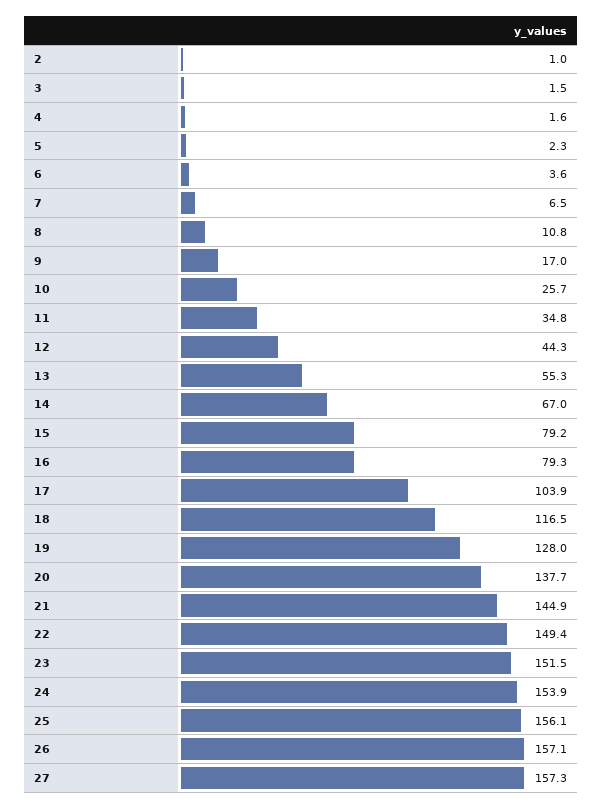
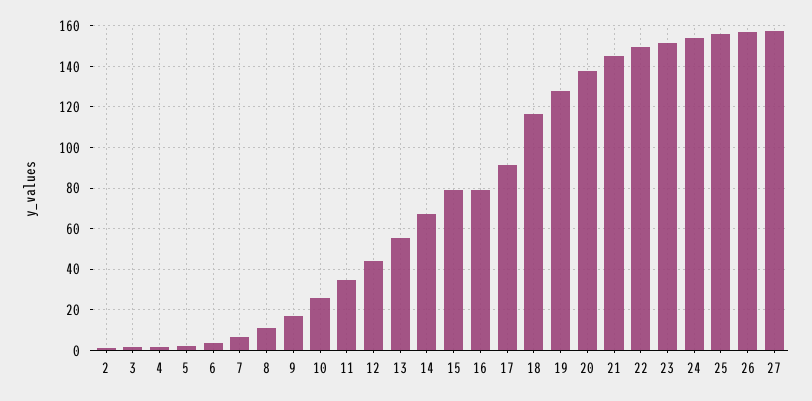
  {
    "2": 1,
    "3": 1.5,
    "4": 1.6,
    "5": 2.3,
    "6": 3.6,
    "7": 6.5,
    "8": 10.8,
    "9": 17,
    "10": 25.7,
    "11": 34.8,
    "12": 44.3,
    "13": 55.3,
    "14": 67,
    "15": 79.2,
    "16": 79.3,
-   "17": 103.9,
+   "17": 90,
    "18": 116.5,
    "19": 128,
    "20": 137.7,
    "21": 144.9,
    "22": 149.4,
    "23": 151.5,
    "24": 153.9,
    "25": 156.1,
    "26": 157.1,
    "27": 157.3
  }

